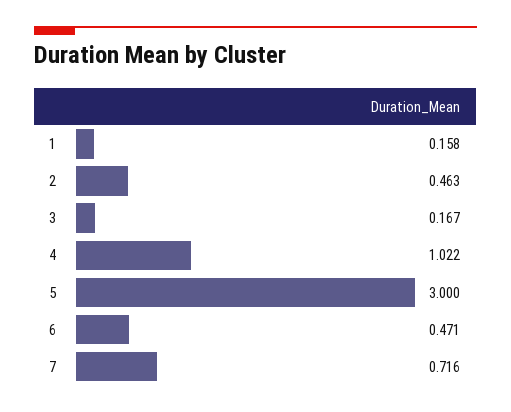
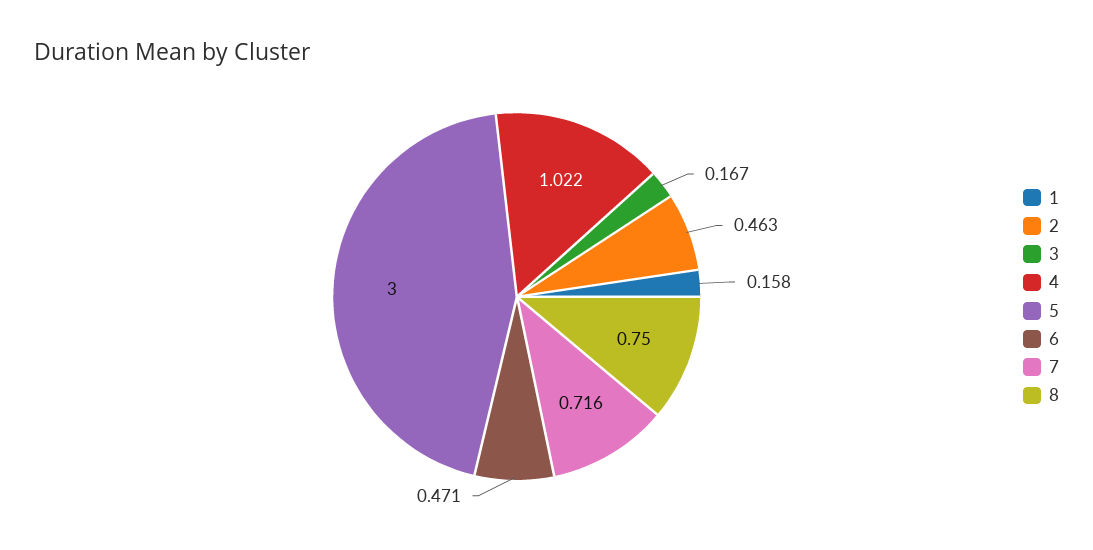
  {
    "1": 0.158,
    "2": 0.463,
    "3": 0.167,
    "4": 1.022,
    "5": 3,
    "6": 0.471,
-   "7": 0.716
+   "7": 0.716,
+   "8": 0.75
  }

